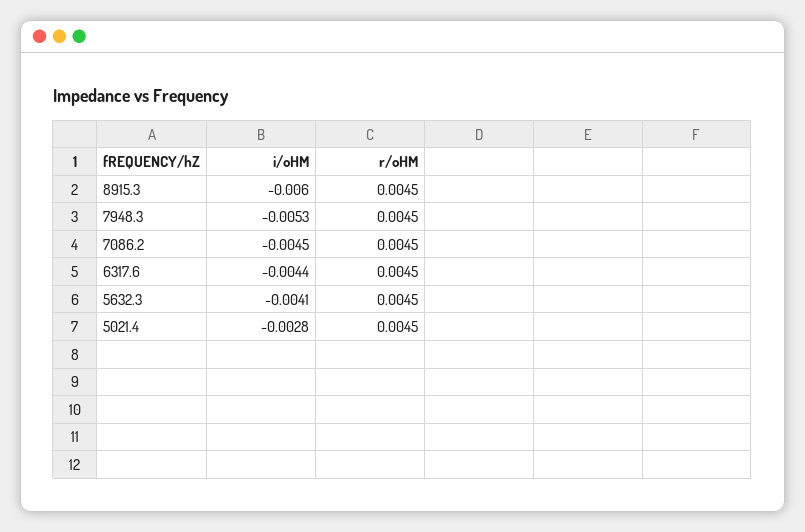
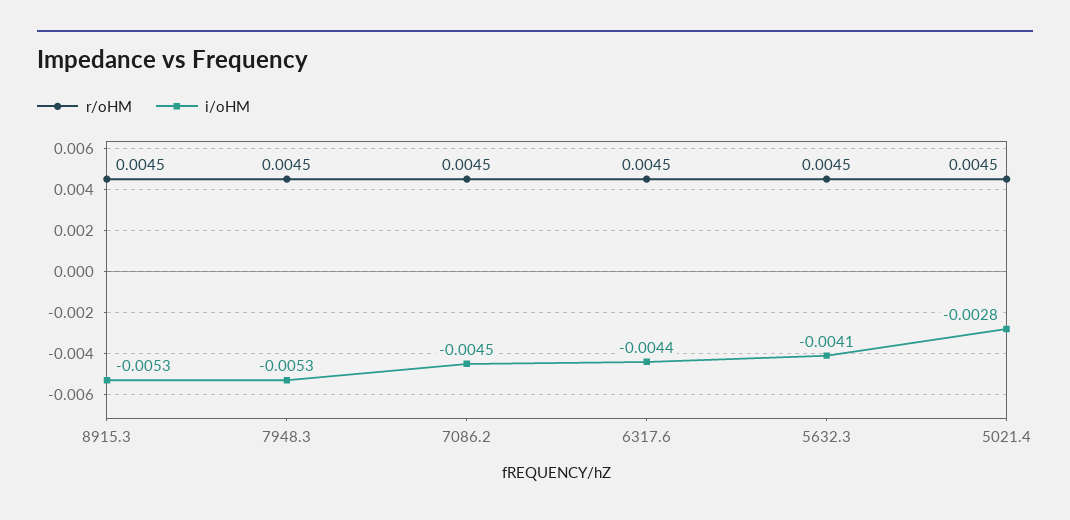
  {
    "i/oHM": {
-     "8915.3": -0.006,
+     "8915.3": -0.0053,
      "7948.3": -0.0053,
      "7086.2": -0.0045,
      "6317.6": -0.0044,
      "5632.3": -0.0041,
      "5021.4": -0.0028
    },
    "r/oHM": {
      "8915.3": 0.0045,
      "7948.3": 0.0045,
      "7086.2": 0.0045,
      "6317.6": 0.0045,
      "5632.3": 0.0045,
      "5021.4": 0.0045
    }
  }

